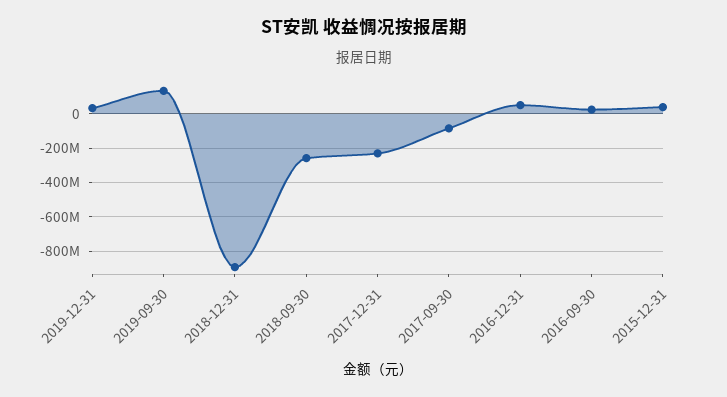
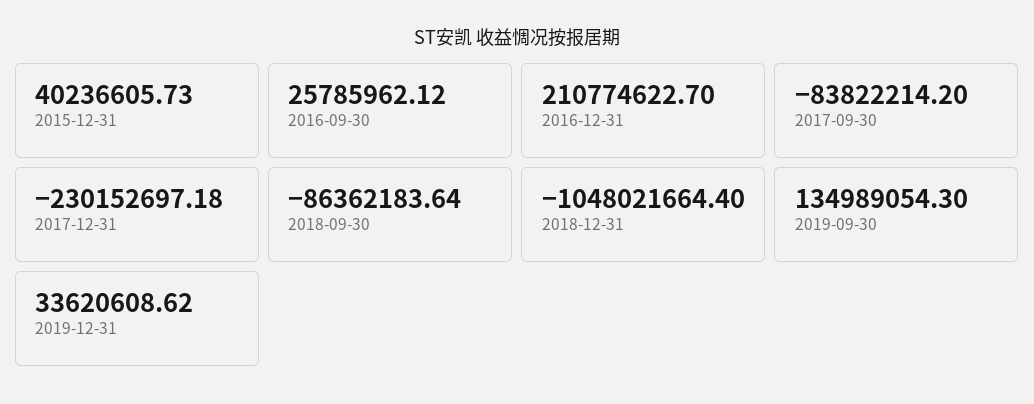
  {
    "2019-12-31": 33620608.62,
    "2019-09-30": 134989054.3,
-   "2018-12-31": -900000000,
+   "2018-12-31": -1048021664.4,
-   "2018-09-30": -250000000,
+   "2018-09-30": -86362183.64,
    "2017-12-31": -230152697.18,
    "2017-09-30": -83822214.2,
-   "2016-12-31": 50000000,
+   "2016-12-31": 210774622.7,
    "2016-09-30": 25785962.12,
    "2015-12-31": 40236605.73
  }

